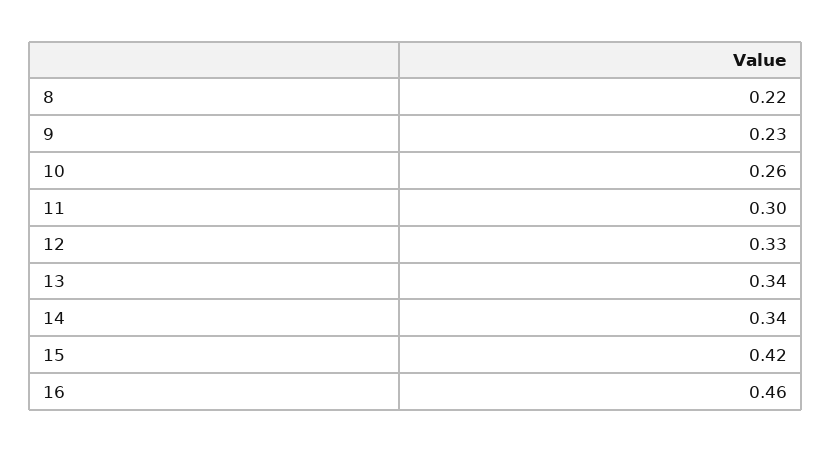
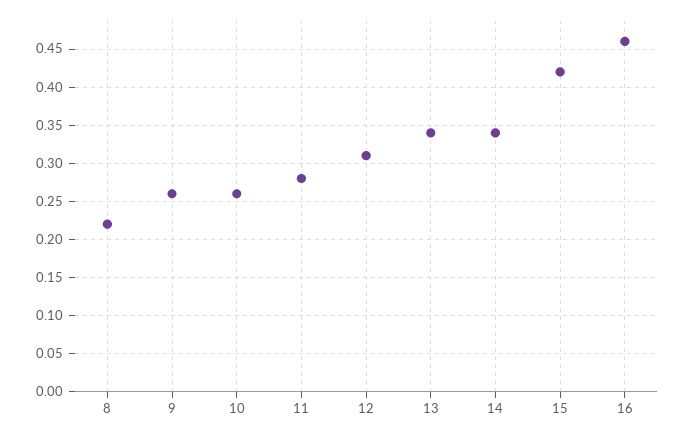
  {
    "8": 0.22,
-   "9": 0.23,
+   "9": 0.26,
    "10": 0.26,
-   "11": 0.3,
+   "11": 0.28,
-   "12": 0.33,
+   "12": 0.31,
    "13": 0.34,
    "14": 0.34,
    "15": 0.42,
    "16": 0.46
  }

